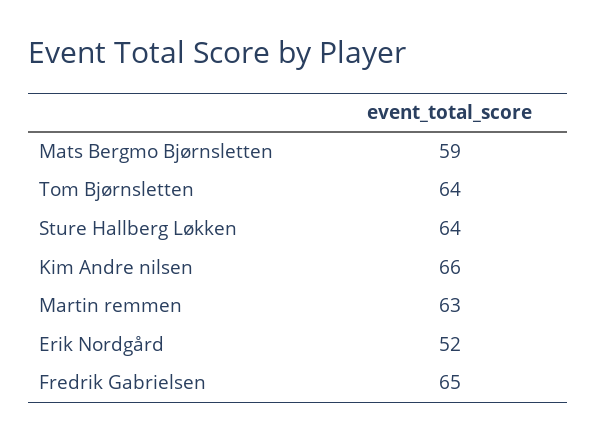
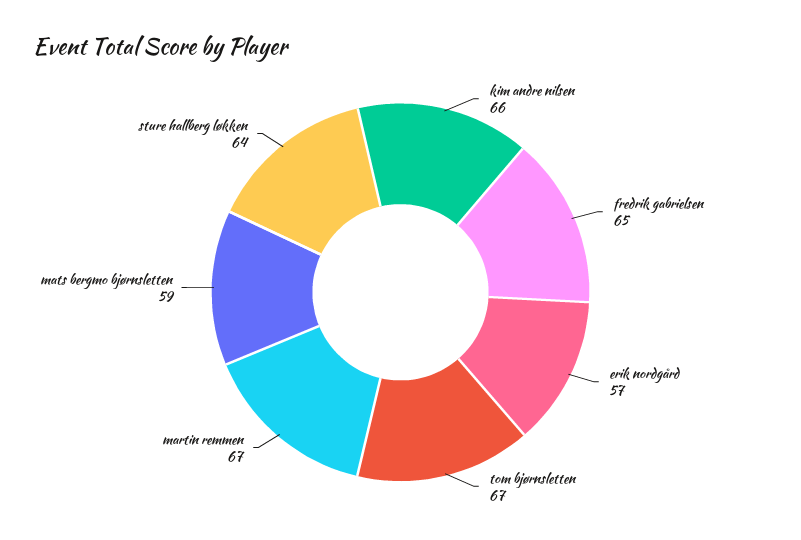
  {
    "Mats Bergmo Bjørnsletten": 59,
-   "Tom Bjørnsletten": 64,
+   "Tom Bjørnsletten": 67,
    "Sture Hallberg Løkken": 64,
    "Kim Andre nilsen": 66,
-   "Martin remmen": 63,
+   "Martin remmen": 67,
-   "Erik Nordgård": 52,
+   "Erik Nordgård": 57,
    "Fredrik Gabrielsen": 65
  }

